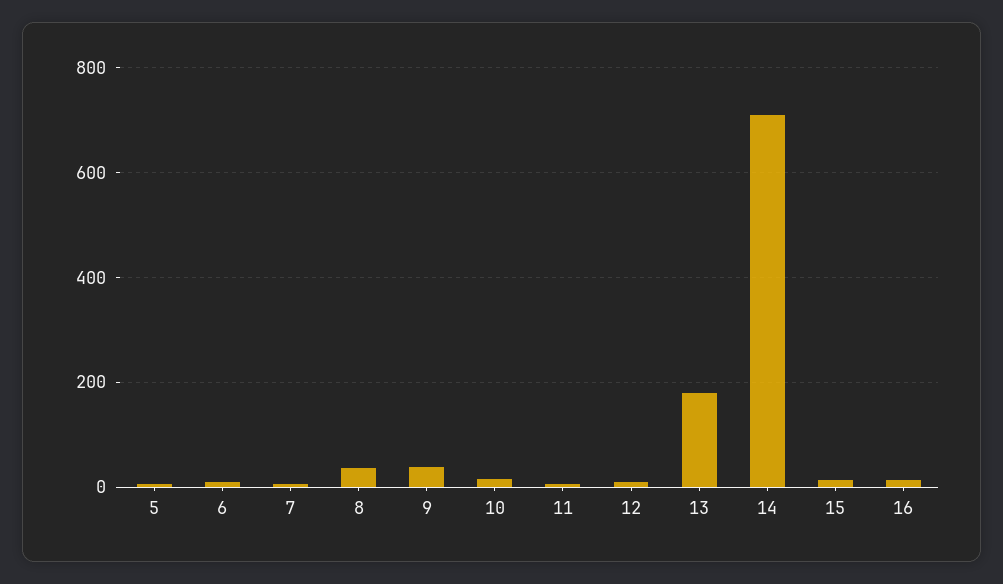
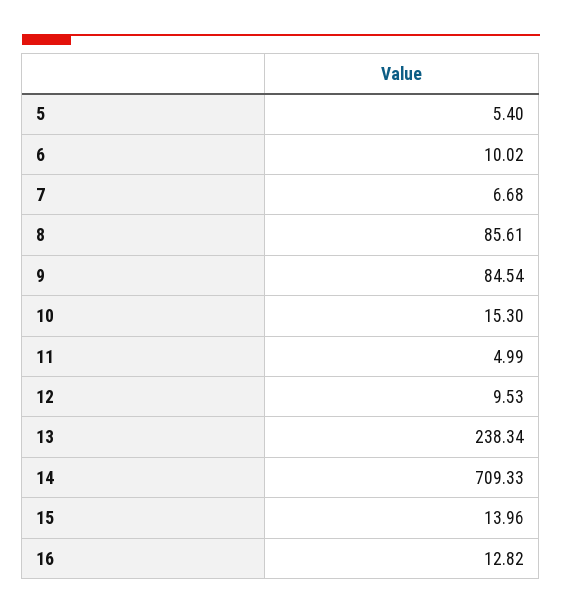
  {
    "5": 5.4,
    "6": 10.02,
    "7": 6.68,
-   "8": 40,
+   "8": 85.61,
-   "9": 40,
+   "9": 84.54,
    "10": 15.3,
    "11": 4.99,
    "12": 9.53,
-   "13": 180,
+   "13": 238.34,
    "14": 709.33,
    "15": 13.96,
    "16": 12.82
  }

